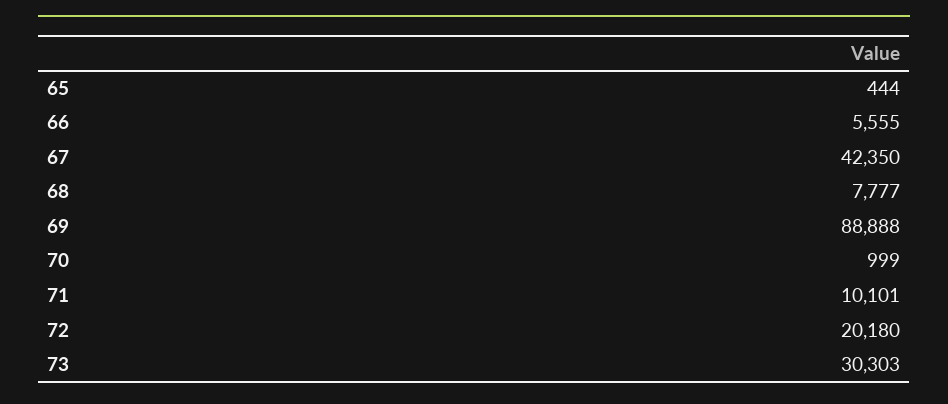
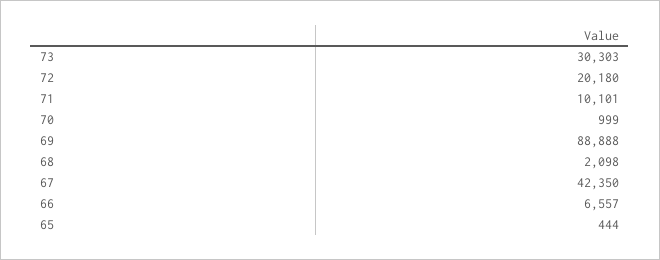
  {
    "65": 444,
-   "66": 5555,
+   "66": 6557,
    "67": 42350,
-   "68": 7777,
+   "68": 2098,
    "69": 88888,
    "70": 999,
    "71": 10101,
    "72": 20180,
    "73": 30303
  }

